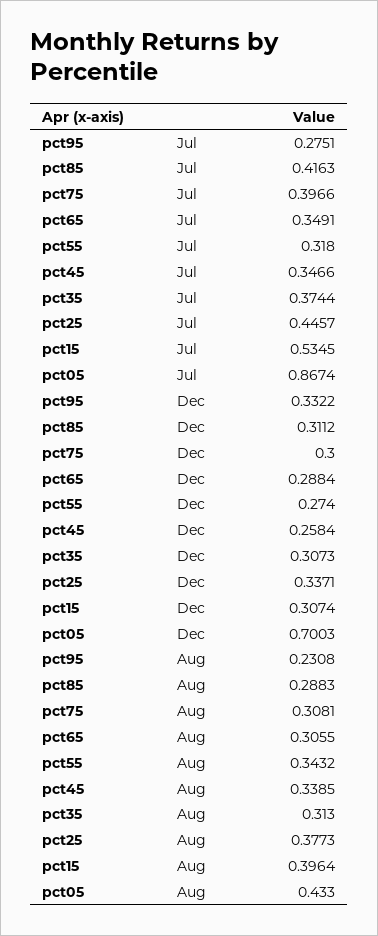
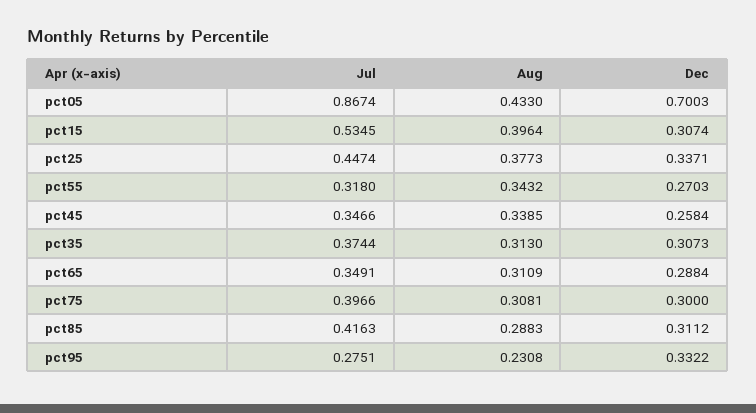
  {
    "pct95": {
      "Jul": 0.2751,
      "Dec": 0.3322,
      "Aug": 0.2308
    },
    "pct85": {
      "Jul": 0.4163,
      "Dec": 0.3112,
      "Aug": 0.2883
    },
    "pct75": {
      "Jul": 0.3966,
      "Dec": 0.3,
      "Aug": 0.3081
    },
    "pct65": {
      "Jul": 0.3491,
      "Dec": 0.2884,
-     "Aug": 0.3055
+     "Aug": 0.3109
    },
    "pct55": {
      "Jul": 0.318,
-     "Dec": 0.274,
+     "Dec": 0.2703,
      "Aug": 0.3432
    },
    "pct45": {
      "Jul": 0.3466,
      "Dec": 0.2584,
      "Aug": 0.3385
    },
    "pct35": {
      "Jul": 0.3744,
      "Dec": 0.3073,
      "Aug": 0.313
    },
    "pct25": {
-     "Jul": 0.4457,
+     "Jul": 0.4474,
      "Dec": 0.3371,
      "Aug": 0.3773
    },
    "pct15": {
      "Jul": 0.5345,
      "Dec": 0.3074,
      "Aug": 0.3964
    },
    "pct05": {
      "Jul": 0.8674,
      "Dec": 0.7003,
      "Aug": 0.433
    }
  }

